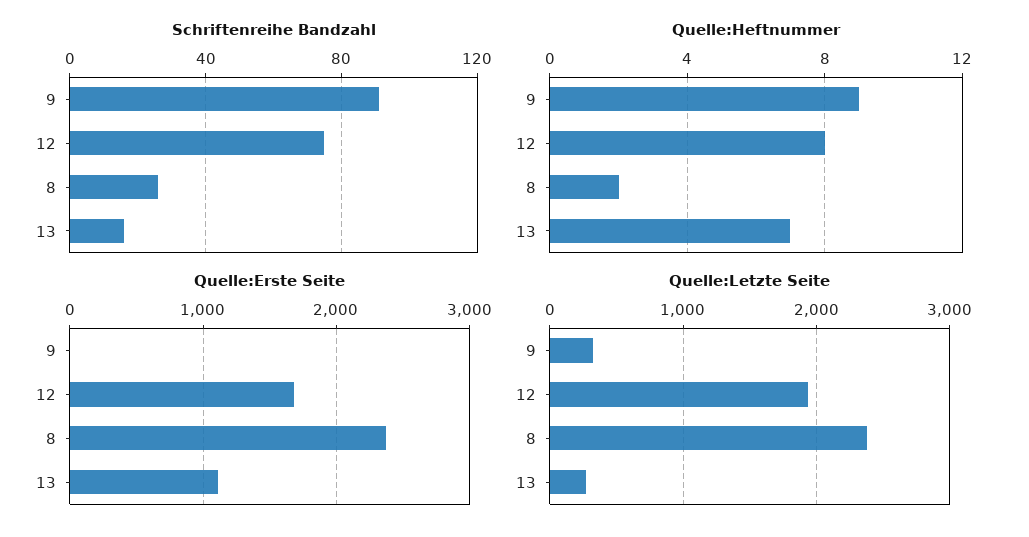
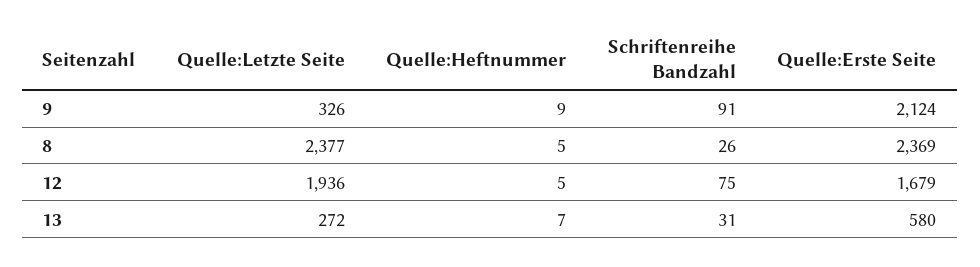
  {
    "Schriftenreihe Bandzahl": {
      "9": 91,
      "12": 75,
      "8": 26,
-     "13": 15
+     "13": 31
    },
    "Quelle:Heftnummer": {
      "9": 9,
-     "12": 8,
+     "12": 5,
-     "8": 2,
+     "8": 5,
      "13": 7
    },
    "Quelle:Erste Seite": {
-     "9": 0,
+     "9": 2124,
      "12": 1679,
      "8": 2369,
-     "13": 1100
+     "13": 580
    },
    "Quelle:Letzte Seite": {
      "9": 326,
      "12": 1936,
      "8": 2377,
      "13": 272
    }
  }

